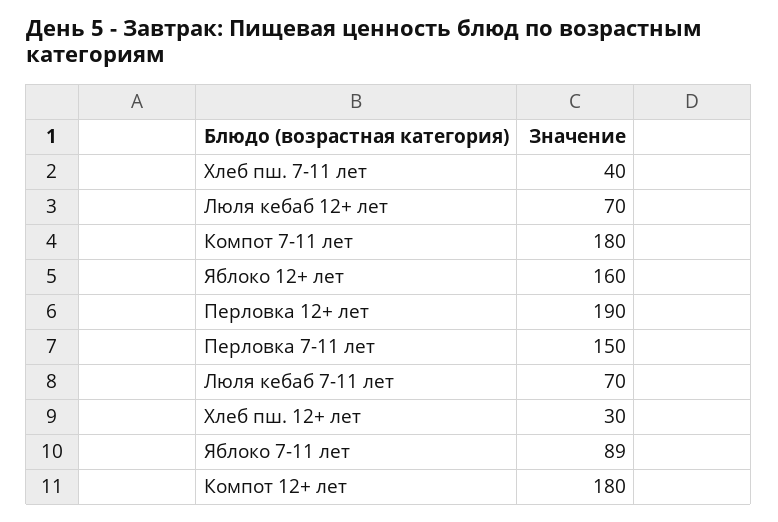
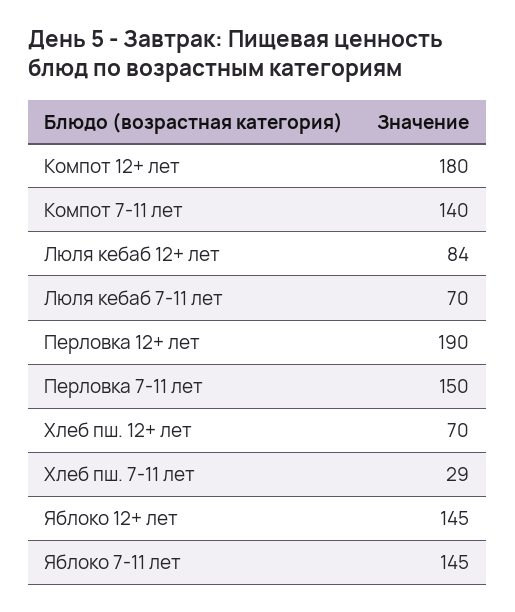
  {
-   "Хлеб пш. 7-11 лет": 40,
+   "Хлеб пш. 7-11 лет": 29,
-   "Люля кебаб 12+ лет": 70,
+   "Люля кебаб 12+ лет": 84,
-   "Компот 7-11 лет": 180,
+   "Компот 7-11 лет": 140,
-   "Яблоко 12+ лет": 160,
+   "Яблоко 12+ лет": 145,
    "Перловка 12+ лет": 190,
    "Перловка 7-11 лет": 150,
    "Люля кебаб 7-11 лет": 70,
-   "Хлеб пш. 12+ лет": 30,
+   "Хлеб пш. 12+ лет": 70,
-   "Яблоко 7-11 лет": 89,
+   "Яблоко 7-11 лет": 145,
    "Компот 12+ лет": 180
  }

